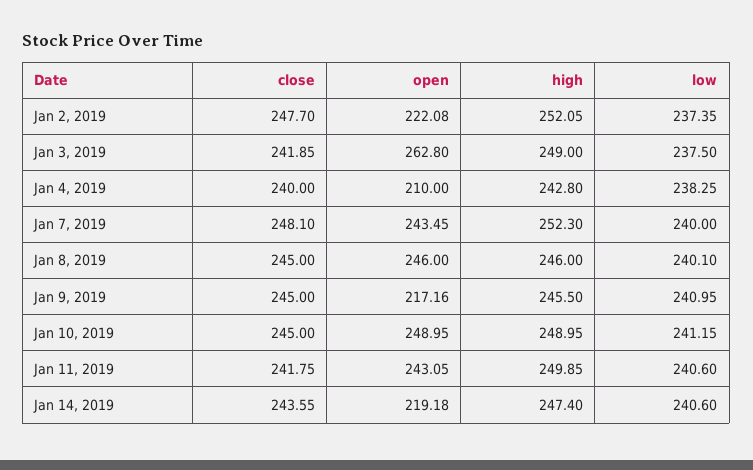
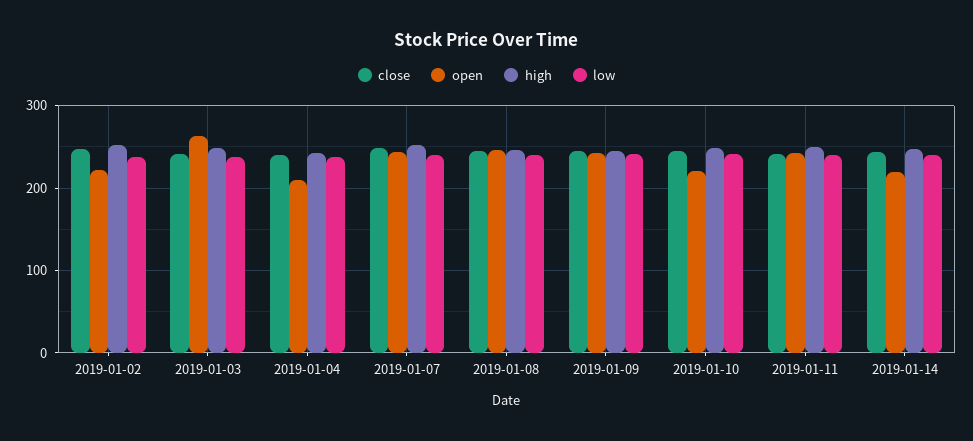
  {
    "close": {
      "Jan 2, 2019": 247.7,
      "Jan 3, 2019": 241.85,
      "Jan 4, 2019": 240,
      "Jan 7, 2019": 248.1,
      "Jan 8, 2019": 245,
      "Jan 9, 2019": 245,
      "Jan 10, 2019": 245,
      "Jan 11, 2019": 241.75,
      "Jan 14, 2019": 243.55
    },
    "open": {
      "Jan 2, 2019": 222.08,
      "Jan 3, 2019": 262.8,
      "Jan 4, 2019": 210,
      "Jan 7, 2019": 243.45,
      "Jan 8, 2019": 246,
-     "Jan 9, 2019": 217.16,
+     "Jan 9, 2019": 240,
-     "Jan 10, 2019": 248.95,
+     "Jan 10, 2019": 220,
      "Jan 11, 2019": 243.05,
      "Jan 14, 2019": 219.18
    },
    "high": {
      "Jan 2, 2019": 252.05,
      "Jan 3, 2019": 249,
      "Jan 4, 2019": 242.8,
      "Jan 7, 2019": 252.3,
      "Jan 8, 2019": 246,
      "Jan 9, 2019": 245.5,
      "Jan 10, 2019": 248.95,
      "Jan 11, 2019": 249.85,
      "Jan 14, 2019": 247.4
    },
    "low": {
      "Jan 2, 2019": 237.35,
      "Jan 3, 2019": 237.5,
      "Jan 4, 2019": 238.25,
      "Jan 7, 2019": 240,
      "Jan 8, 2019": 240.1,
      "Jan 9, 2019": 240.95,
      "Jan 10, 2019": 241.15,
      "Jan 11, 2019": 240.6,
      "Jan 14, 2019": 240.6
    }
  }

